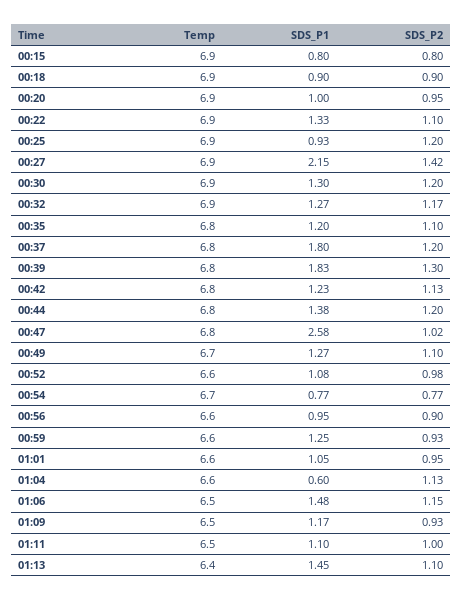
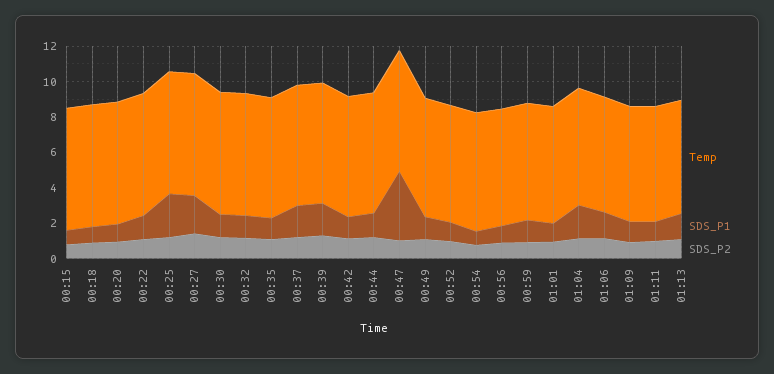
  {
    "Temp": {
      "00:15": 6.9,
      "00:18": 6.9,
      "00:20": 6.9,
      "00:22": 6.9,
      "00:25": 6.9,
      "00:27": 6.9,
      "00:30": 6.9,
      "00:32": 6.9,
      "00:35": 6.8,
      "00:37": 6.8,
      "00:39": 6.8,
      "00:42": 6.8,
      "00:44": 6.8,
      "00:47": 6.8,
      "00:49": 6.7,
      "00:52": 6.6,
      "00:54": 6.7,
      "00:56": 6.6,
      "00:59": 6.6,
      "01:01": 6.6,
      "01:04": 6.6,
      "01:06": 6.5,
      "01:09": 6.5,
      "01:11": 6.5,
      "01:13": 6.4
    },
    "SDS_P1": {
      "00:15": 0.8,
      "00:18": 0.9,
      "00:20": 1,
      "00:22": 1.33,
-     "00:25": 0.93,
+     "00:25": 2.5,
      "00:27": 2.15,
      "00:30": 1.3,
      "00:32": 1.27,
      "00:35": 1.2,
      "00:37": 1.8,
      "00:39": 1.83,
      "00:42": 1.23,
      "00:44": 1.38,
-     "00:47": 2.58,
+     "00:47": 4,
      "00:49": 1.27,
      "00:52": 1.08,
      "00:54": 0.77,
      "00:56": 0.95,
      "00:59": 1.25,
      "01:01": 1.05,
-     "01:04": 0.6,
+     "01:04": 2,
      "01:06": 1.48,
      "01:09": 1.17,
      "01:11": 1.1,
      "01:13": 1.45
    },
    "SDS_P2": {
      "00:15": 0.8,
      "00:18": 0.9,
      "00:20": 0.95,
      "00:22": 1.1,
      "00:25": 1.2,
      "00:27": 1.42,
      "00:30": 1.2,
      "00:32": 1.17,
      "00:35": 1.1,
      "00:37": 1.2,
      "00:39": 1.3,
      "00:42": 1.13,
      "00:44": 1.2,
      "00:47": 1.02,
      "00:49": 1.1,
      "00:52": 0.98,
      "00:54": 0.77,
      "00:56": 0.9,
      "00:59": 0.93,
      "01:01": 0.95,
      "01:04": 1.13,
      "01:06": 1.15,
      "01:09": 0.93,
      "01:11": 1,
      "01:13": 1.1
    }
  }

